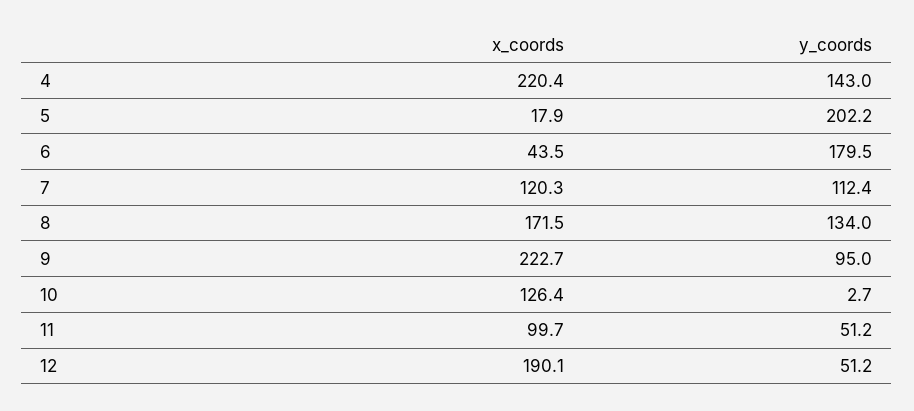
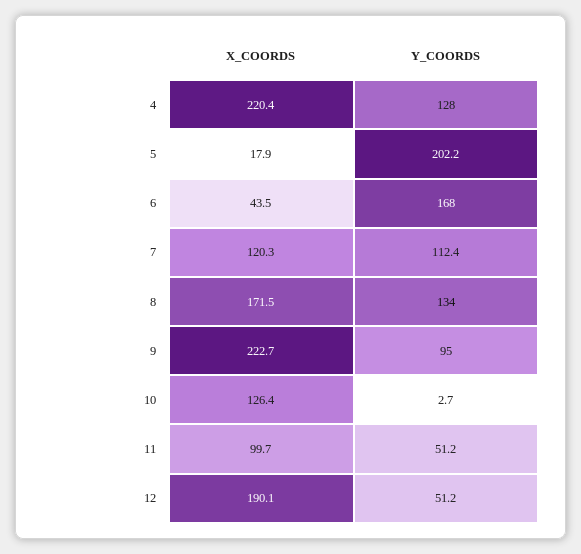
  {
    "x_coords": {
      "4": 220.4,
      "5": 17.9,
      "6": 43.5,
      "7": 120.3,
      "8": 171.5,
      "9": 222.7,
      "10": 126.4,
      "11": 99.7,
      "12": 190.1
    },
    "y_coords": {
-     "4": 143,
+     "4": 128,
      "5": 202.2,
-     "6": 179.5,
+     "6": 168,
      "7": 112.4,
      "8": 134,
      "9": 95,
      "10": 2.7,
      "11": 51.2,
      "12": 51.2
    }
  }

